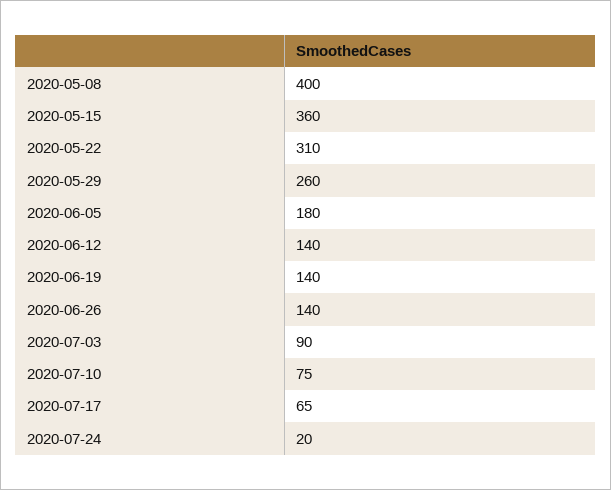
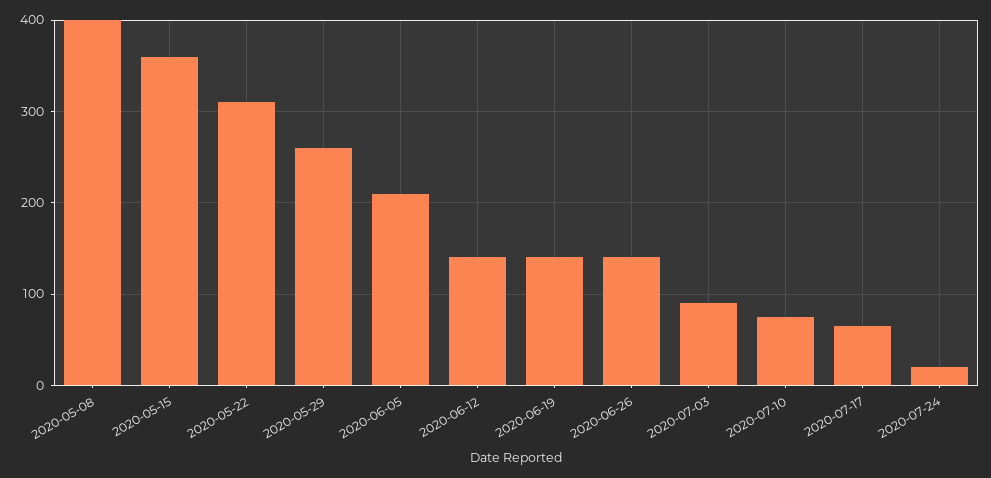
  {
    "2020-05-08": 400,
    "2020-05-15": 360,
    "2020-05-22": 310,
    "2020-05-29": 260,
-   "2020-06-05": 180,
+   "2020-06-05": 210,
    "2020-06-12": 140,
    "2020-06-19": 140,
    "2020-06-26": 140,
    "2020-07-03": 90,
    "2020-07-10": 75,
    "2020-07-17": 65,
    "2020-07-24": 20
  }

